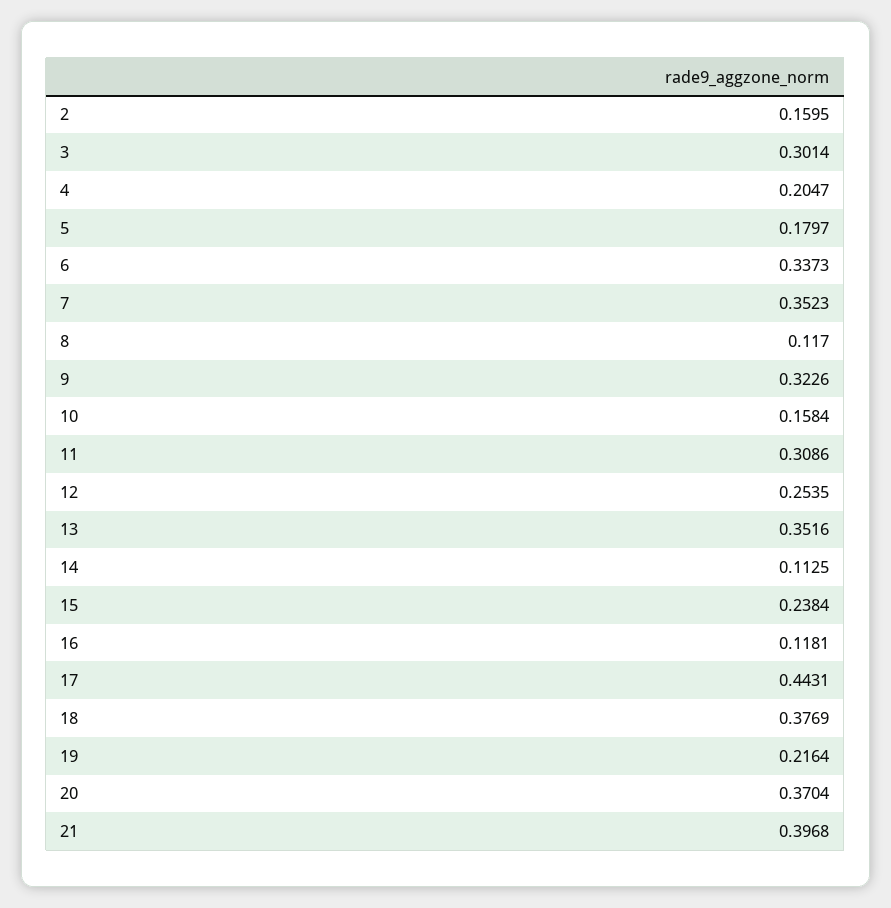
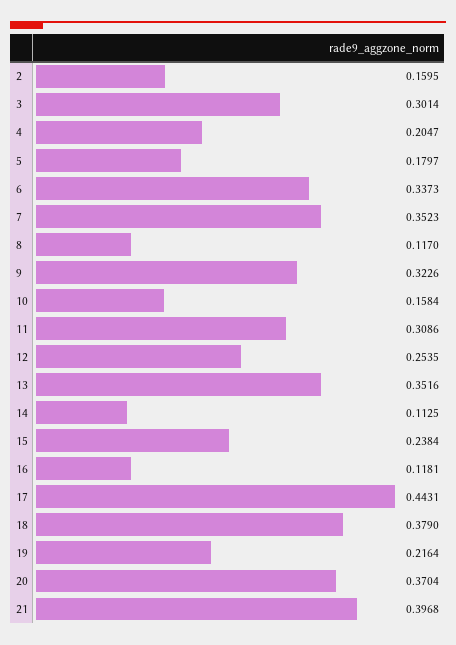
  {
    "2": 0.1595,
    "3": 0.3014,
    "4": 0.2047,
    "5": 0.1797,
    "6": 0.3373,
    "7": 0.3523,
    "8": 0.117,
    "9": 0.3226,
    "10": 0.1584,
    "11": 0.3086,
    "12": 0.2535,
    "13": 0.3516,
    "14": 0.1125,
    "15": 0.2384,
    "16": 0.1181,
    "17": 0.4431,
-   "18": 0.3769,
+   "18": 0.379,
    "19": 0.2164,
    "20": 0.3704,
    "21": 0.3968
  }

